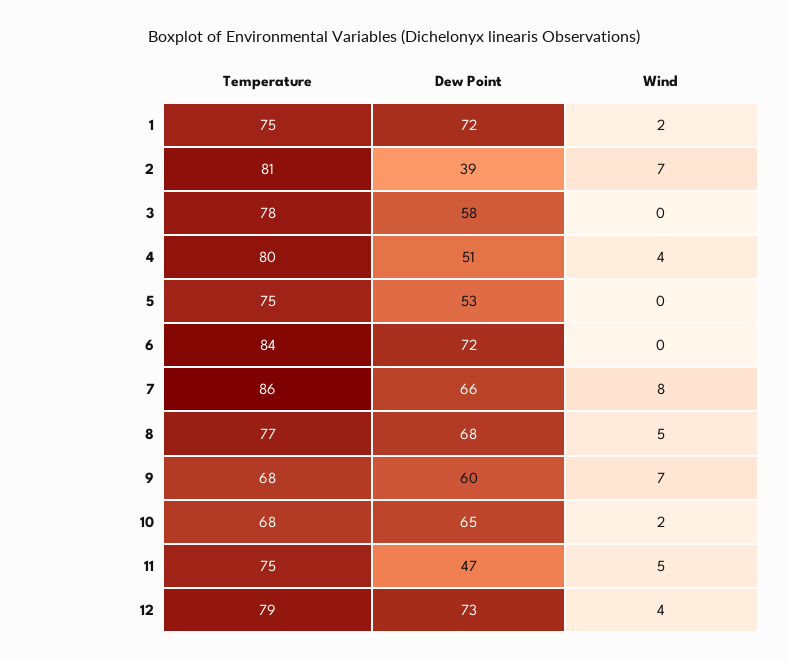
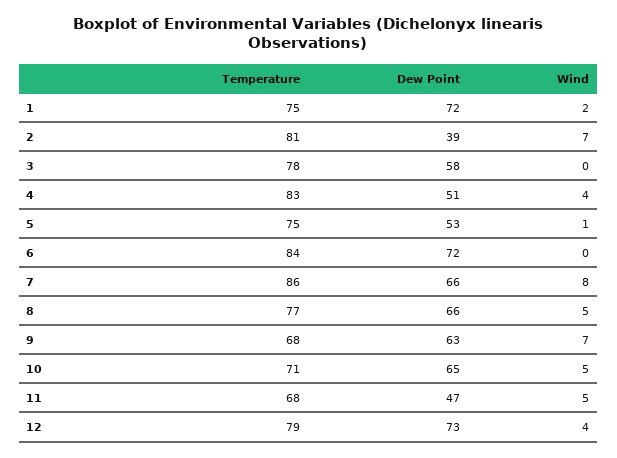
  {
    "Temperature": {
      "1": 75,
      "2": 81,
      "3": 78,
-     "4": 80,
+     "4": 83,
      "5": 75,
      "6": 84,
      "7": 86,
      "8": 77,
      "9": 68,
-     "10": 68,
+     "10": 71,
-     "11": 75,
+     "11": 68,
      "12": 79
    },
    "Dew Point": {
      "1": 72,
      "2": 39,
      "3": 58,
      "4": 51,
      "5": 53,
      "6": 72,
      "7": 66,
-     "8": 68,
+     "8": 66,
-     "9": 60,
+     "9": 63,
      "10": 65,
      "11": 47,
      "12": 73
    },
    "Wind": {
      "1": 2,
      "2": 7,
      "3": 0,
      "4": 4,
-     "5": 0,
+     "5": 1,
      "6": 0,
      "7": 8,
      "8": 5,
      "9": 7,
-     "10": 2,
+     "10": 5,
      "11": 5,
      "12": 4
    }
  }

